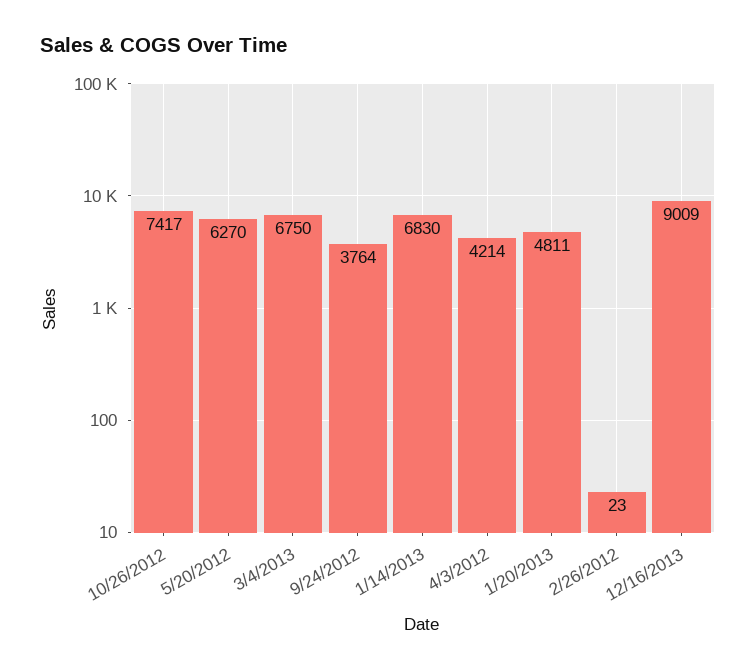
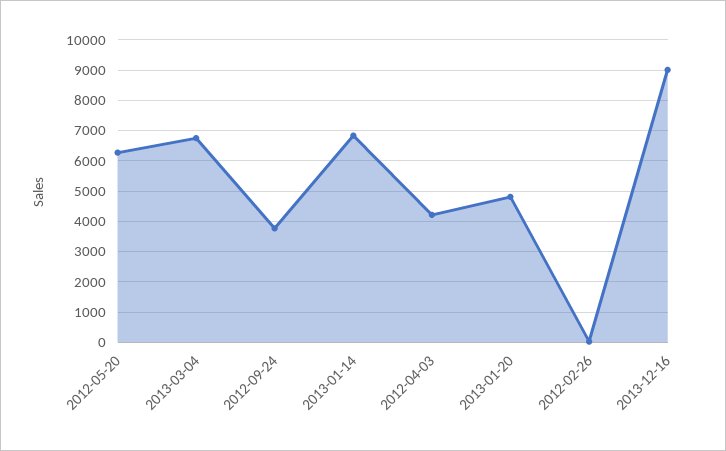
  {
-   "10/26/2012": 7417,
    "5/20/2012": 6270,
    "3/4/2013": 6750,
    "9/24/2012": 3764,
    "1/14/2013": 6830,
    "4/3/2012": 4214,
    "1/20/2013": 4811,
    "2/26/2012": 23,
    "12/16/2013": 9009
  }

